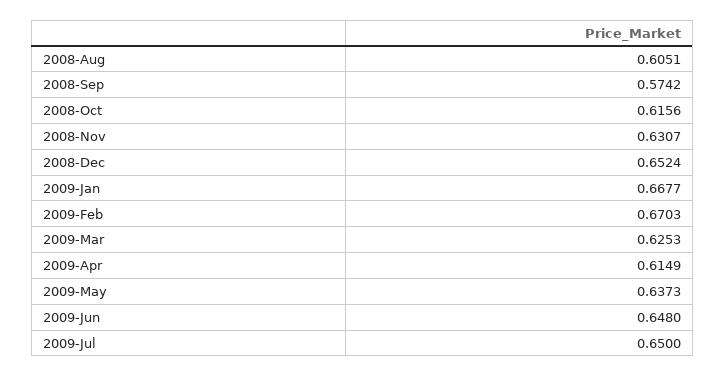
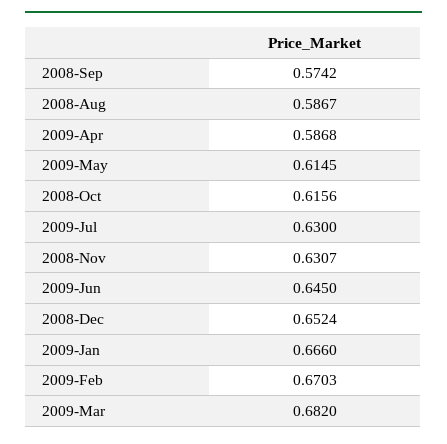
  {
-   "2008-Aug": 0.6051,
+   "2008-Aug": 0.5867,
    "2008-Sep": 0.5742,
    "2008-Oct": 0.6156,
    "2008-Nov": 0.6307,
    "2008-Dec": 0.6524,
-   "2009-Jan": 0.6677,
+   "2009-Jan": 0.666,
    "2009-Feb": 0.6703,
-   "2009-Mar": 0.6253,
+   "2009-Mar": 0.682,
-   "2009-Apr": 0.6149,
+   "2009-Apr": 0.5868,
-   "2009-May": 0.6373,
+   "2009-May": 0.6145,
-   "2009-Jun": 0.648,
+   "2009-Jun": 0.645,
-   "2009-Jul": 0.65
+   "2009-Jul": 0.63
  }

